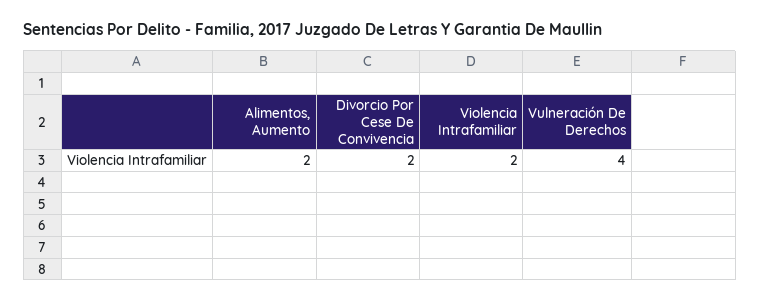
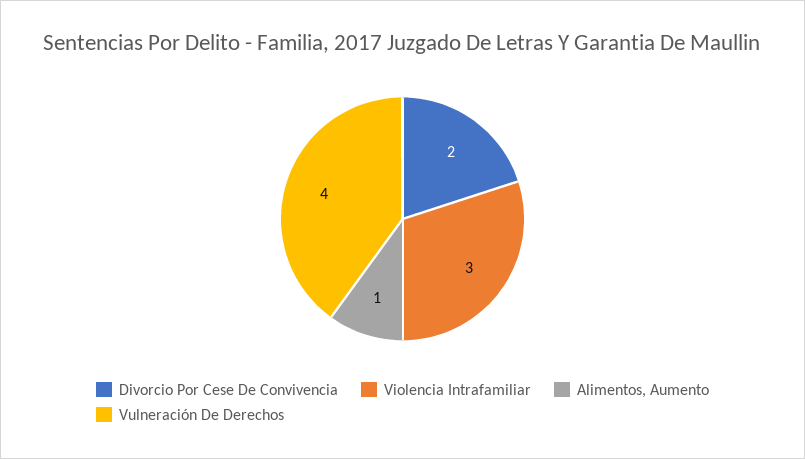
  {
-   "Alimentos, Aumento": 2,
+   "Alimentos, Aumento": 1,
    "Divorcio Por Cese De Convivencia": 2,
-   "Violencia Intrafamiliar": 2,
+   "Violencia Intrafamiliar": 3,
    "Vulneración De Derechos": 4
  }

